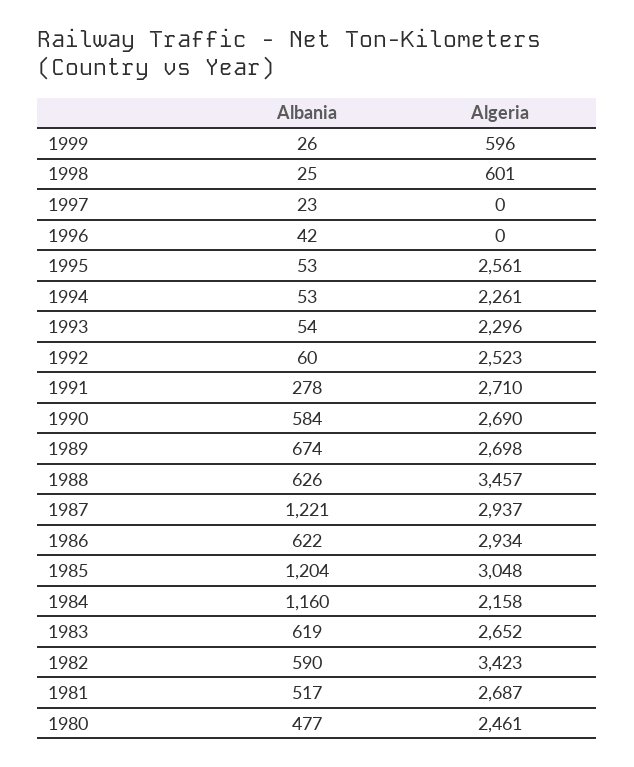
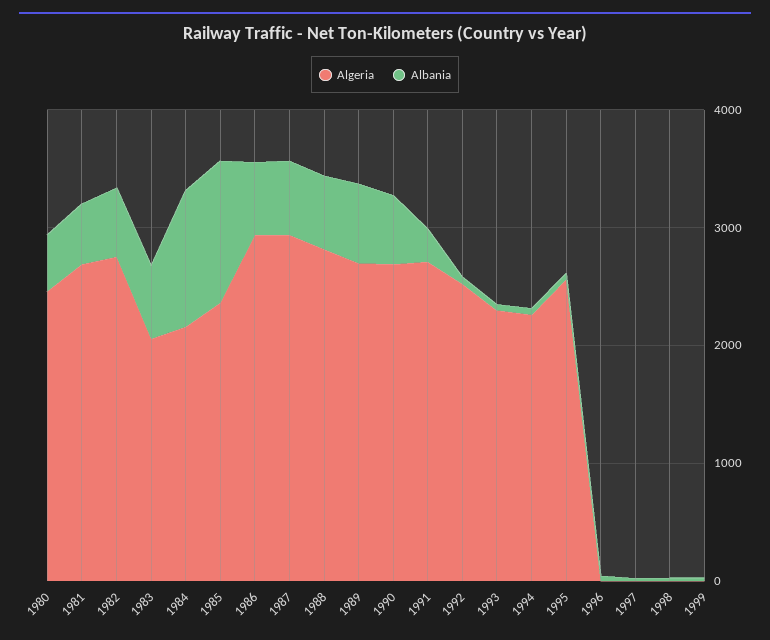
  {
    "Albania": {
      "1999": 26,
      "1998": 25,
      "1997": 23,
      "1996": 42,
      "1995": 53,
      "1994": 53,
      "1993": 54,
      "1992": 60,
      "1991": 278,
      "1990": 584,
      "1989": 674,
      "1988": 626,
-     "1987": 1221,
+     "1987": 600,
      "1986": 622,
      "1985": 1204,
      "1984": 1160,
      "1983": 619,
      "1982": 590,
      "1981": 517,
      "1980": 477
    },
    "Algeria": {
-     "1999": 596,
+     "1999": 0,
-     "1998": 601,
+     "1998": 0,
      "1997": 0,
      "1996": 0,
      "1995": 2561,
      "1994": 2261,
      "1993": 2296,
      "1992": 2523,
      "1991": 2710,
      "1990": 2690,
      "1989": 2698,
-     "1988": 3457,
+     "1988": 2800,
      "1987": 2937,
      "1986": 2934,
-     "1985": 3048,
+     "1985": 2400,
      "1984": 2158,
-     "1983": 2652,
+     "1983": 2000,
-     "1982": 3423,
+     "1982": 2800,
      "1981": 2687,
      "1980": 2461
    }
  }

